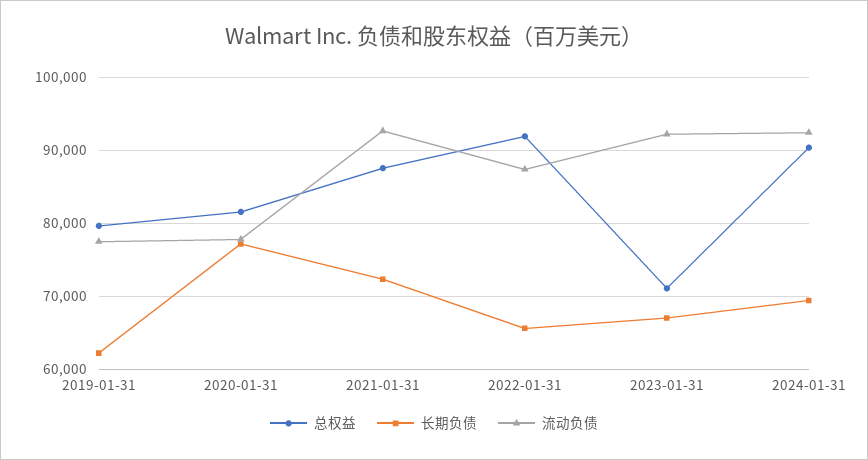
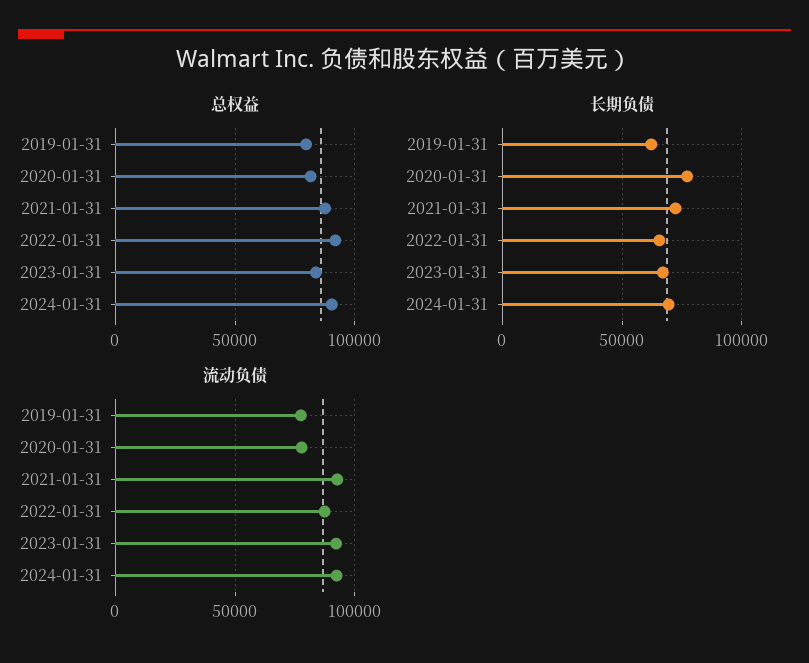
  {
    "总权益": {
      "2019-01-31": 80000,
      "2020-01-31": 82000,
      "2021-01-31": 88000,
      "2022-01-31": 92000,
-     "2023-01-31": 71000,
+     "2023-01-31": 85000,
      "2024-01-31": 90000
    },
    "长期负债": {
      "2019-01-31": 62000,
      "2020-01-31": 77000,
      "2021-01-31": 72000,
      "2022-01-31": 66000,
      "2023-01-31": 67000,
      "2024-01-31": 69000
    },
    "流动负债": {
      "2019-01-31": 77000,
      "2020-01-31": 78000,
      "2021-01-31": 93000,
      "2022-01-31": 87000,
      "2023-01-31": 92000,
      "2024-01-31": 92000
    }
  }

